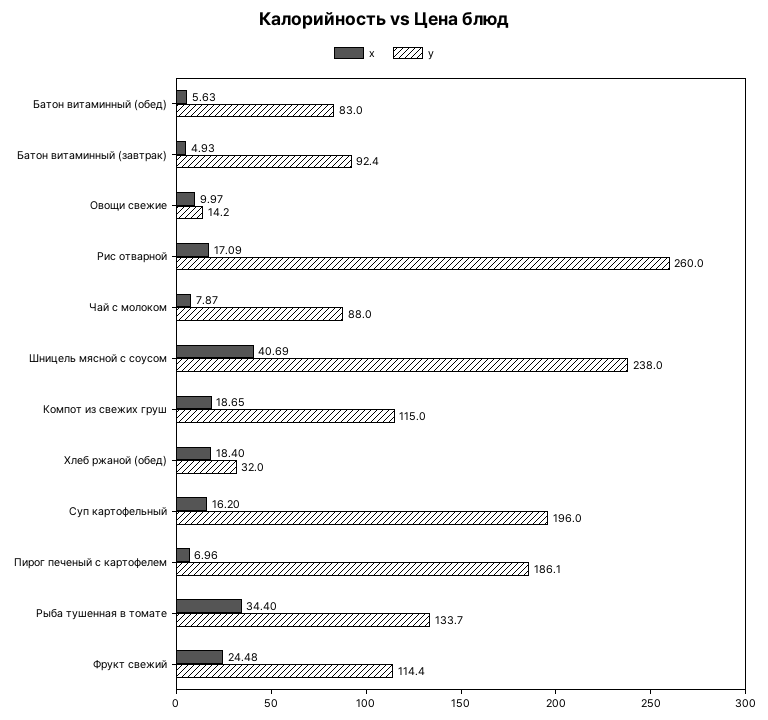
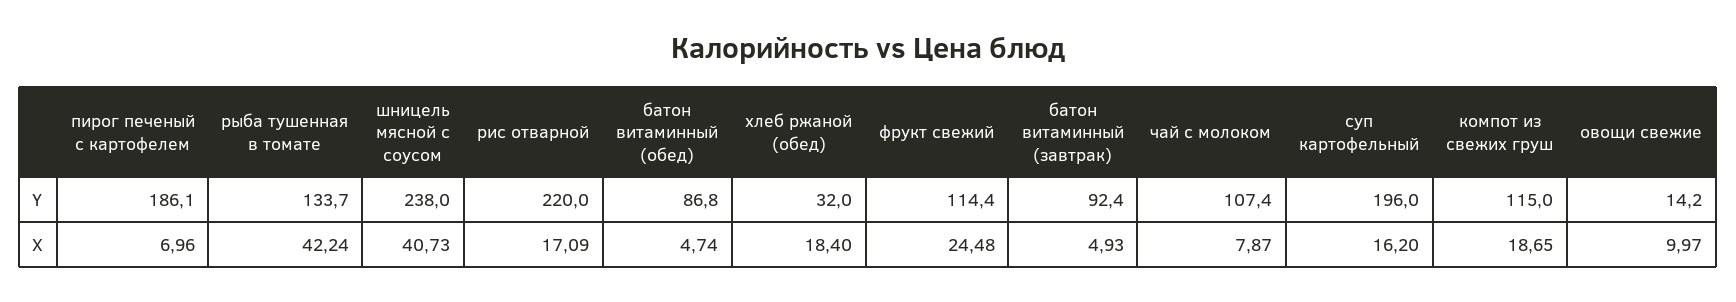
  {
    "x": {
-     "Батон витаминный (обед)": 5.63,
+     "Батон витаминный (обед)": 4.74,
      "Батон витаминный (завтрак)": 4.93,
      "Овощи свежие": 9.97,
      "Рис отварной": 17.09,
      "Чай с молоком": 7.87,
-     "Шницель мясной с соусом": 40.69,
+     "Шницель мясной с соусом": 40.73,
      "Компот из свежих груш": 18.65,
      "Хлеб ржаной (обед)": 18.4,
      "Суп картофельный": 16.2,
      "Пирог печеный с картофелем": 6.96,
-     "Рыба тушенная в томате": 34.4,
+     "Рыба тушенная в томате": 42.24,
      "Фрукт свежий": 24.48
    },
    "y": {
-     "Батон витаминный (обед)": 83,
+     "Батон витаминный (обед)": 86.8,
      "Батон витаминный (завтрак)": 92.4,
      "Овощи свежие": 14.2,
-     "Рис отварной": 260,
+     "Рис отварной": 220,
-     "Чай с молоком": 88,
+     "Чай с молоком": 107.4,
      "Шницель мясной с соусом": 238,
      "Компот из свежих груш": 115,
      "Хлеб ржаной (обед)": 32,
      "Суп картофельный": 196,
      "Пирог печеный с картофелем": 186.1,
      "Рыба тушенная в томате": 133.7,
      "Фрукт свежий": 114.4
    }
  }

